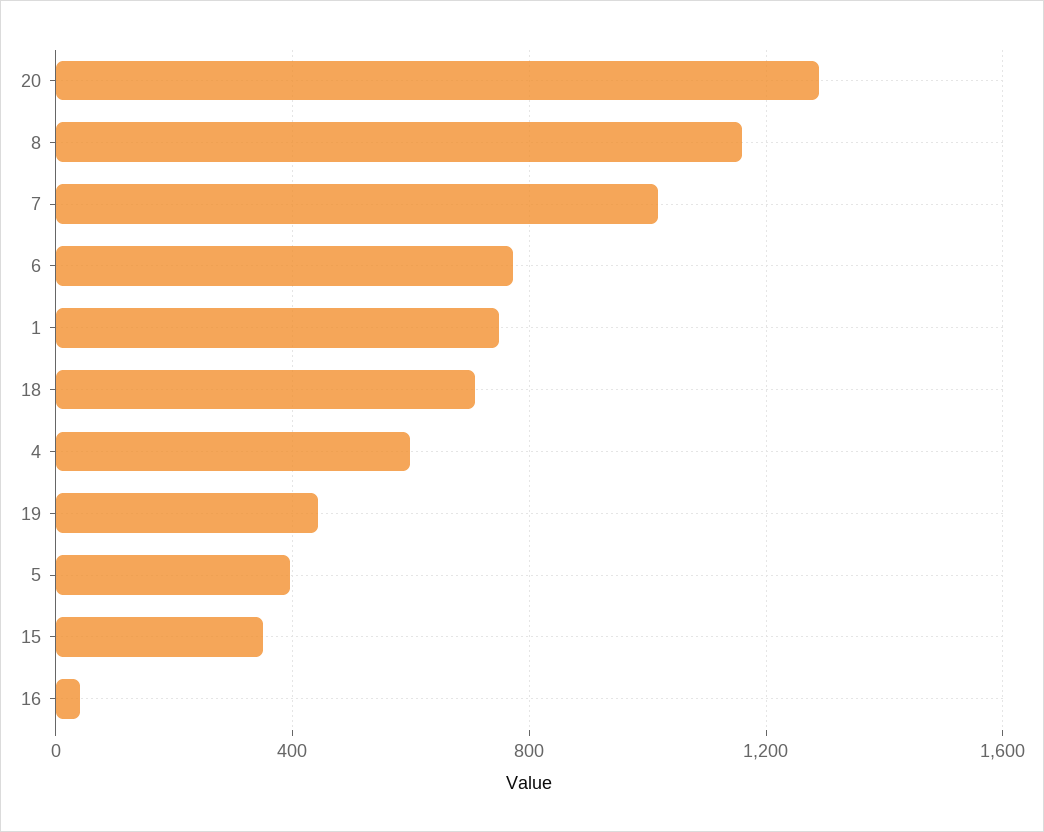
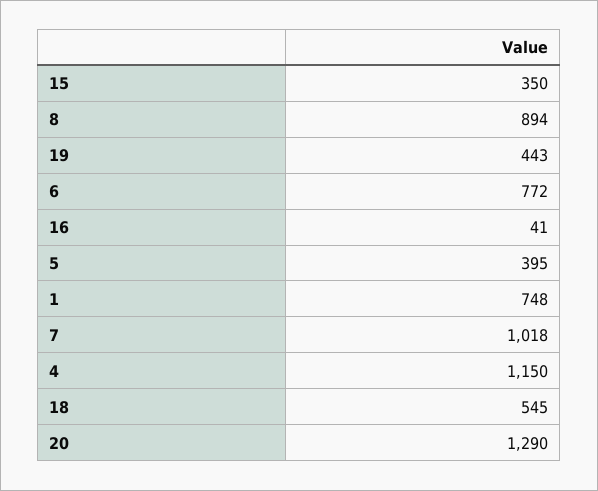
  {
    "20": 1290,
-   "8": 1150,
+   "8": 894,
    "7": 1018,
    "6": 772,
    "1": 748,
-   "18": 700,
+   "18": 545,
-   "4": 600,
+   "4": 1150,
    "19": 443,
    "5": 395,
    "15": 350,
    "16": 41
  }

